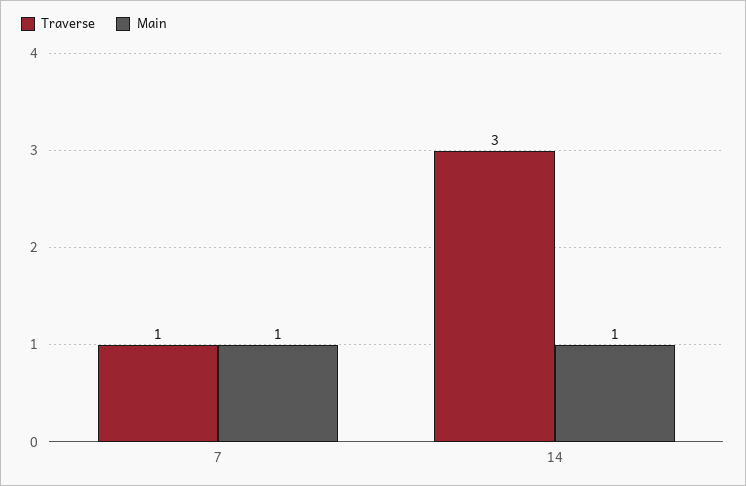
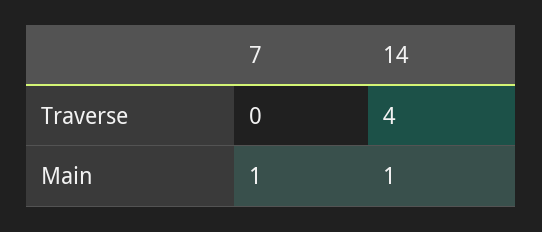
  {
    "Traverse": {
-     "7": 1,
+     "7": 0,
-     "14": 3
+     "14": 4
    },
    "Main": {
      "7": 1,
      "14": 1
    }
  }

